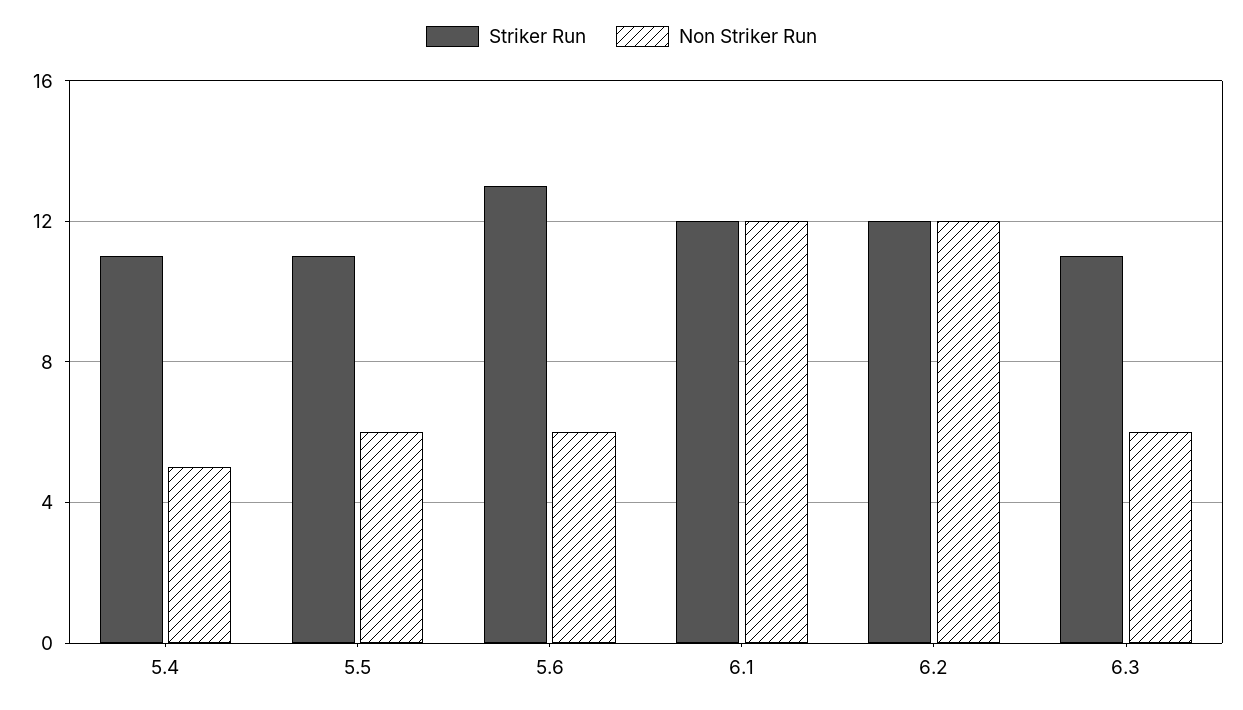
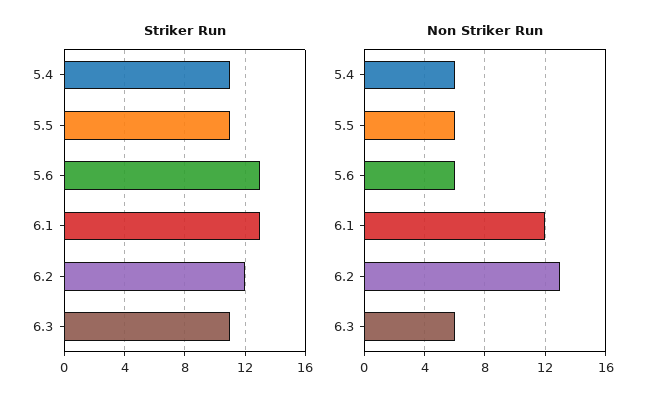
  {
    "Striker Run": {
      "5.4": 11,
      "5.5": 11,
      "5.6": 13,
-     "6.1": 12,
+     "6.1": 13,
      "6.2": 12,
      "6.3": 11
    },
    "Non Striker Run": {
-     "5.4": 5,
+     "5.4": 6,
      "5.5": 6,
      "5.6": 6,
      "6.1": 12,
-     "6.2": 12,
+     "6.2": 13,
      "6.3": 6
    }
  }

